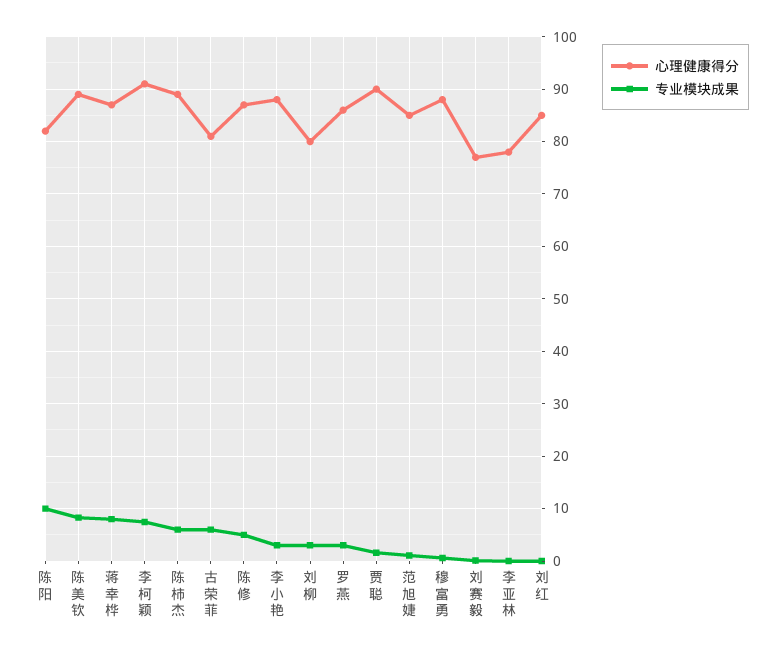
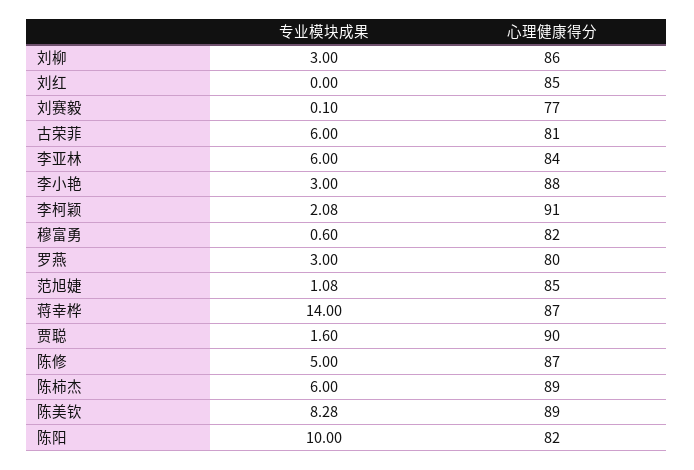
  {
    "心理健康得分": {
      "陈阳": 82,
      "陈美钦": 89,
      "蒋幸桦": 87,
      "李柯颖": 91,
      "陈柿杰": 89,
      "古荣菲": 81,
      "陈修": 87,
      "李小艳": 88,
-     "刘柳": 80,
+     "刘柳": 86,
-     "罗燕": 86,
+     "罗燕": 80,
      "贾聪": 90,
      "范旭婕": 85,
-     "穆富勇": 88,
+     "穆富勇": 82,
      "刘赛毅": 77,
-     "李亚林": 78,
+     "李亚林": 84,
      "刘红": 85
    },
    "专业模块成果": {
      "陈阳": 10,
      "陈美钦": 8.28,
-     "蒋幸桦": 8,
+     "蒋幸桦": 14,
-     "李柯颖": 8,
+     "李柯颖": 2.08,
      "陈柿杰": 6,
      "古荣菲": 6,
      "陈修": 5,
      "李小艳": 3,
      "刘柳": 3,
      "罗燕": 3,
      "贾聪": 1.6,
      "范旭婕": 1.08,
      "穆富勇": 0.6,
      "刘赛毅": 0.1,
-     "李亚林": 0,
+     "李亚林": 6,
      "刘红": 0
    }
  }

